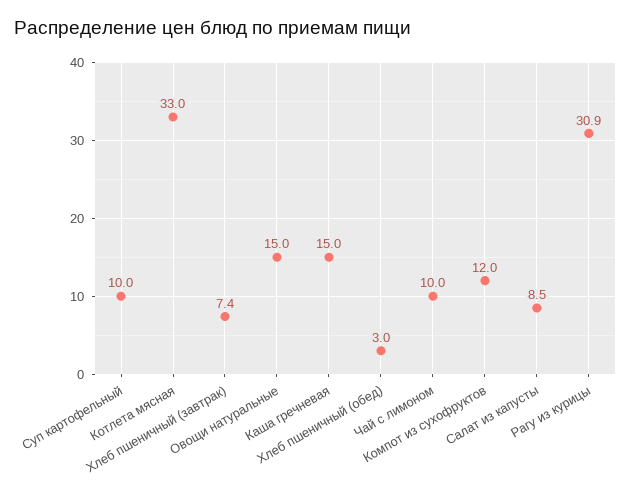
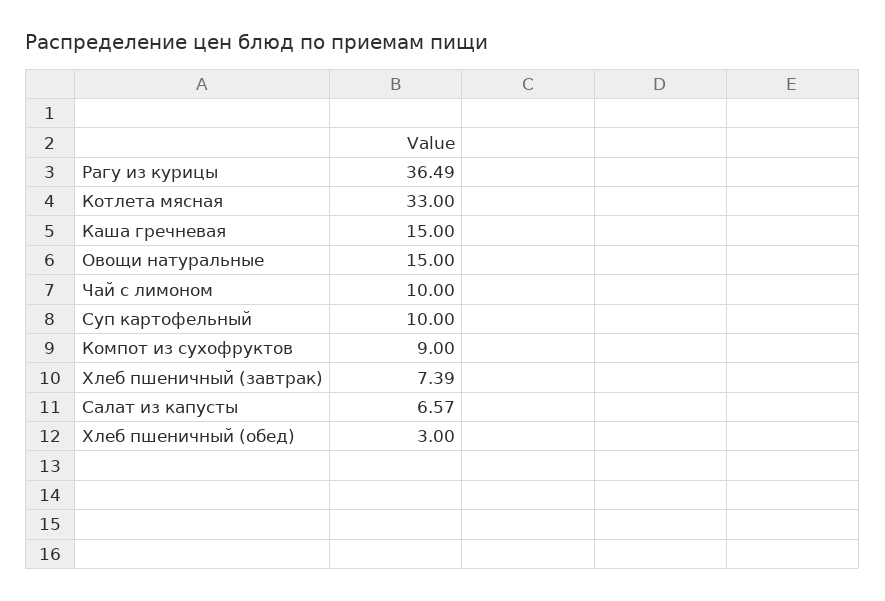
  {
    "Суп картофельный": 10,
    "Котлета мясная": 33,
    "Хлеб пшеничный (завтрак)": 7.39,
    "Овощи натуральные": 15,
    "Каша гречневая": 15,
    "Хлеб пшеничный (обед)": 3,
    "Чай с лимоном": 10,
-   "Компот из сухофруктов": 12,
+   "Компот из сухофруктов": 9,
-   "Салат из капусты": 8.5,
+   "Салат из капусты": 6.57,
-   "Рагу из курицы": 30.9
+   "Рагу из курицы": 36.49
  }

